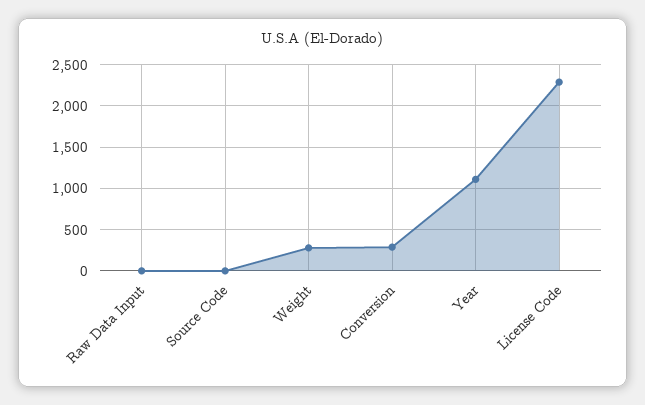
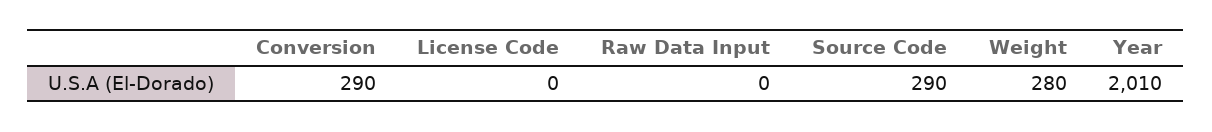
  {
    "Raw Data Input": 0,
-   "Source Code": 0,
+   "Source Code": 290,
    "Weight": 280,
    "Conversion": 290,
-   "Year": 1100,
+   "Year": 2010,
-   "License Code": 2300
+   "License Code": 0
  }

